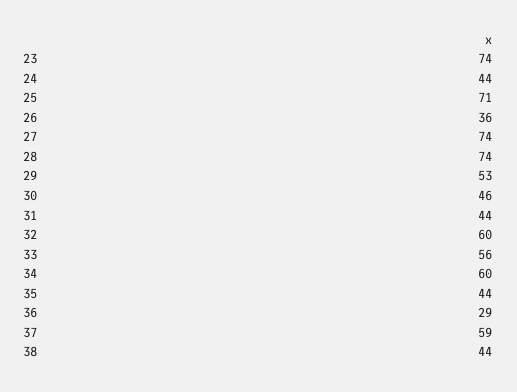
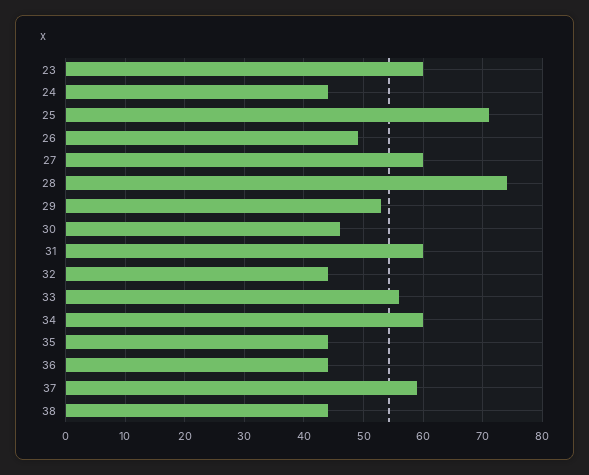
  {
-   "23": 74,
+   "23": 60,
    "24": 44,
    "25": 71,
-   "26": 36,
+   "26": 50,
-   "27": 74,
+   "27": 60,
    "28": 74,
    "29": 53,
    "30": 46,
-   "31": 44,
+   "31": 60,
-   "32": 60,
+   "32": 45,
    "33": 56,
    "34": 60,
    "35": 44,
-   "36": 29,
+   "36": 45,
    "37": 59,
    "38": 44
  }

